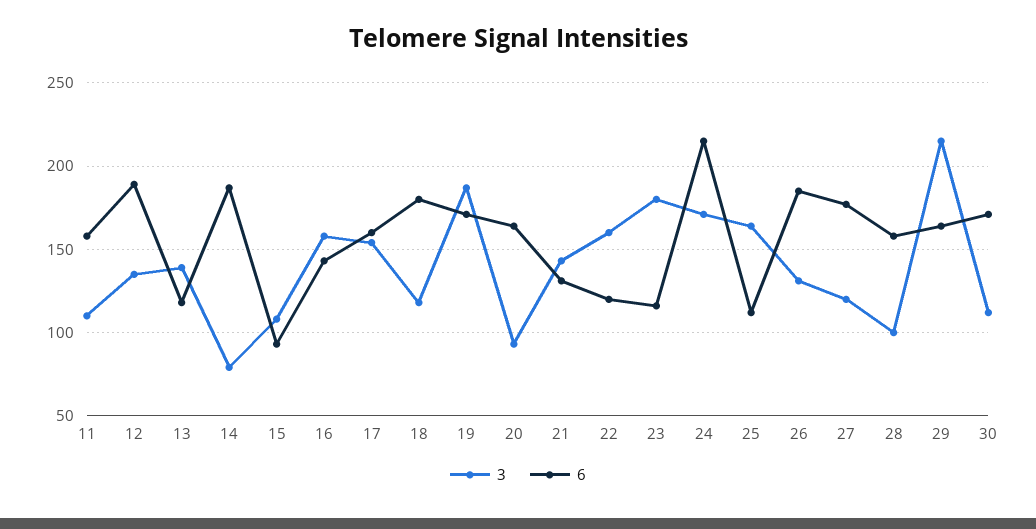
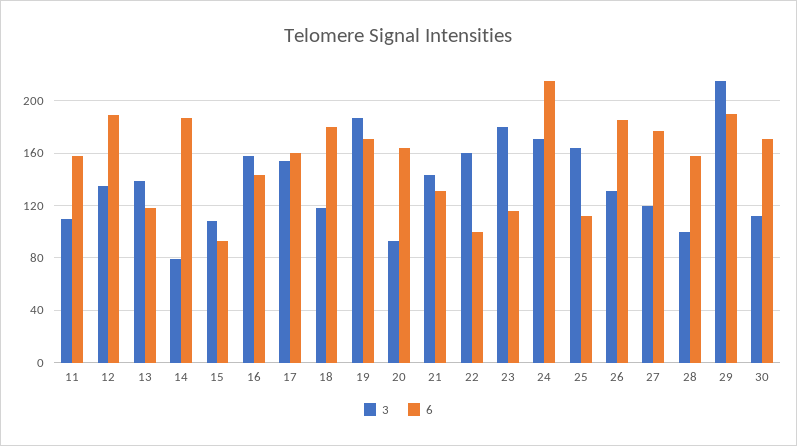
  {
    "3": {
      "11": 110,
      "12": 135,
      "13": 140,
      "14": 80,
      "15": 110,
      "16": 160,
      "17": 155,
      "18": 120,
      "19": 185,
      "20": 95,
      "21": 145,
      "22": 160,
      "23": 180,
      "24": 170,
      "25": 165,
      "26": 130,
      "27": 120,
      "28": 100,
      "29": 215,
      "30": 110
    },
    "6": {
      "11": 160,
      "12": 190,
      "13": 120,
      "14": 185,
      "15": 95,
      "16": 145,
      "17": 160,
      "18": 180,
      "19": 170,
      "20": 165,
      "21": 130,
-     "22": 120,
+     "22": 100,
      "23": 115,
      "24": 215,
      "25": 110,
      "26": 185,
      "27": 175,
      "28": 160,
-     "29": 165,
+     "29": 190,
      "30": 170
    }
  }

